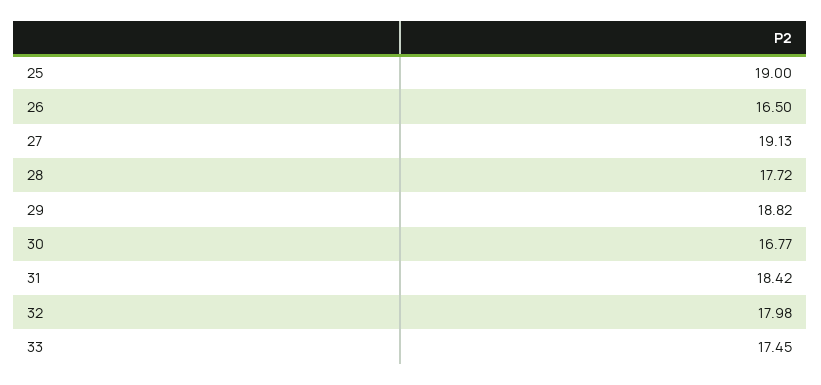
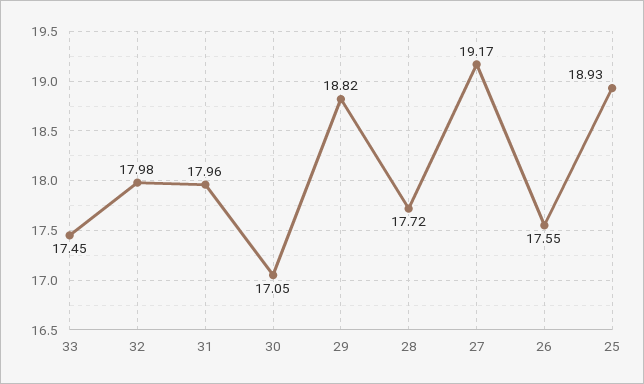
  {
-   "25": 19,
+   "25": 18.93,
-   "26": 16.5,
+   "26": 17.55,
-   "27": 19.13,
+   "27": 19.17,
    "28": 17.72,
    "29": 18.82,
-   "30": 16.77,
+   "30": 17.05,
-   "31": 18.42,
+   "31": 17.96,
    "32": 17.98,
    "33": 17.45
  }

